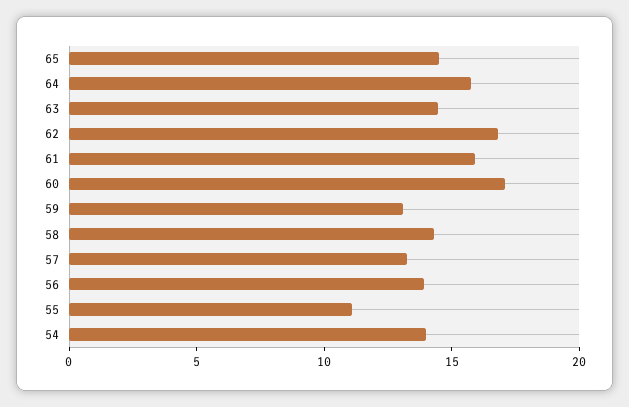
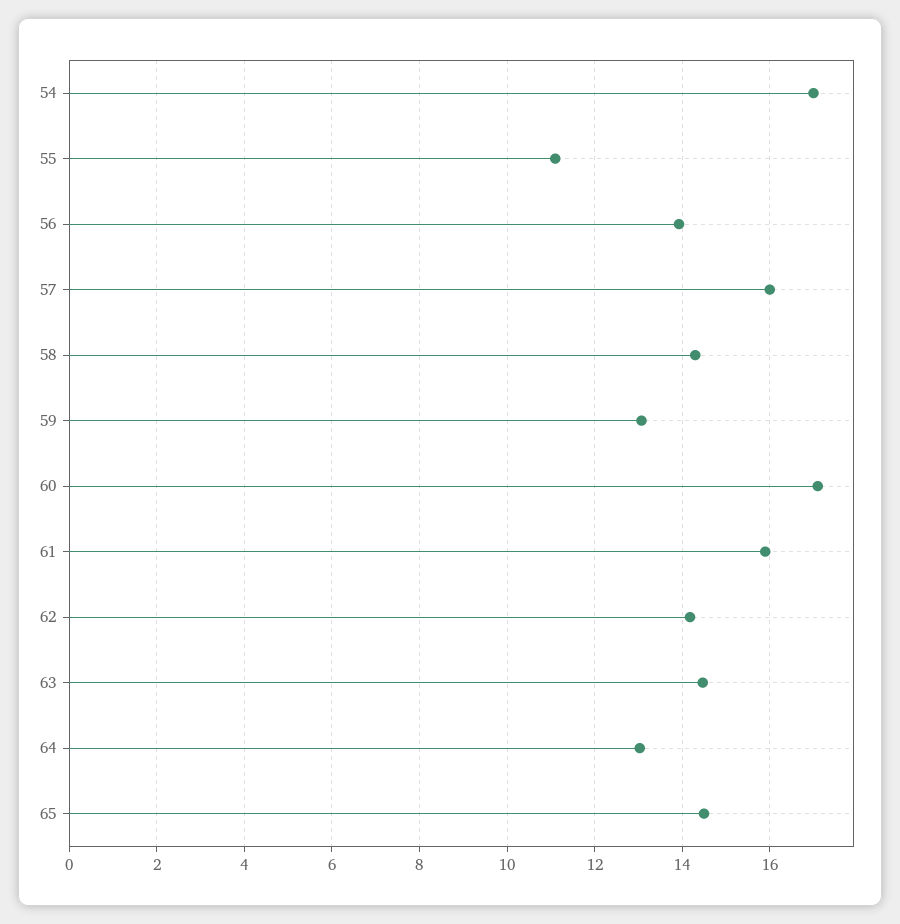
  {
    "65": 14.6,
-   "64": 16,
+   "64": 13,
    "63": 14.4,
-   "62": 17,
+   "62": 14.2,
    "61": 16,
    "60": 17.2,
    "59": 13,
    "58": 14.4,
-   "57": 13,
+   "57": 16,
    "56": 14,
    "55": 11.2,
-   "54": 14
+   "54": 17
  }

